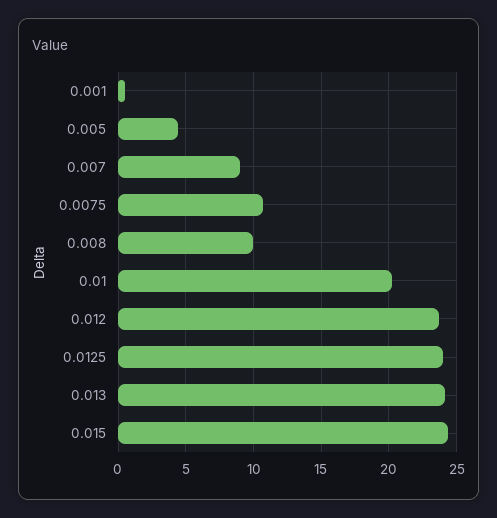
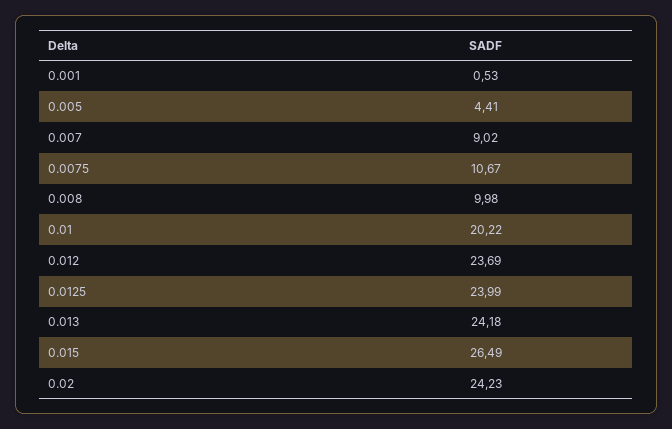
  {
    "0.001": 0.53,
    "0.005": 4.41,
    "0.007": 9.02,
    "0.0075": 10.67,
    "0.008": 9.98,
    "0.01": 20.22,
    "0.012": 23.69,
    "0.0125": 23.99,
    "0.013": 24.18,
-   "0.015": 24.5
+   "0.015": 26.49,
+   "0.02": 24.23
  }

